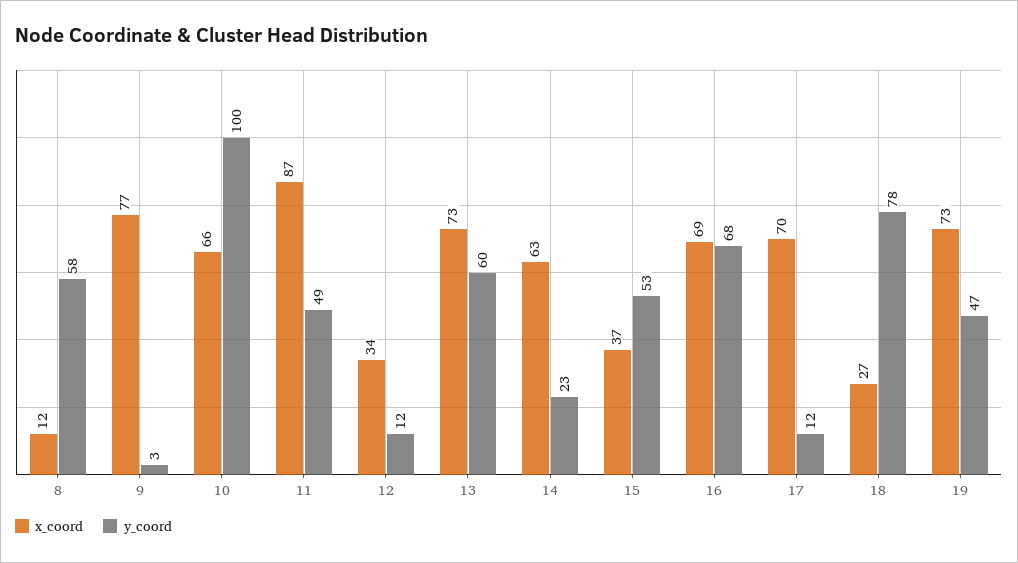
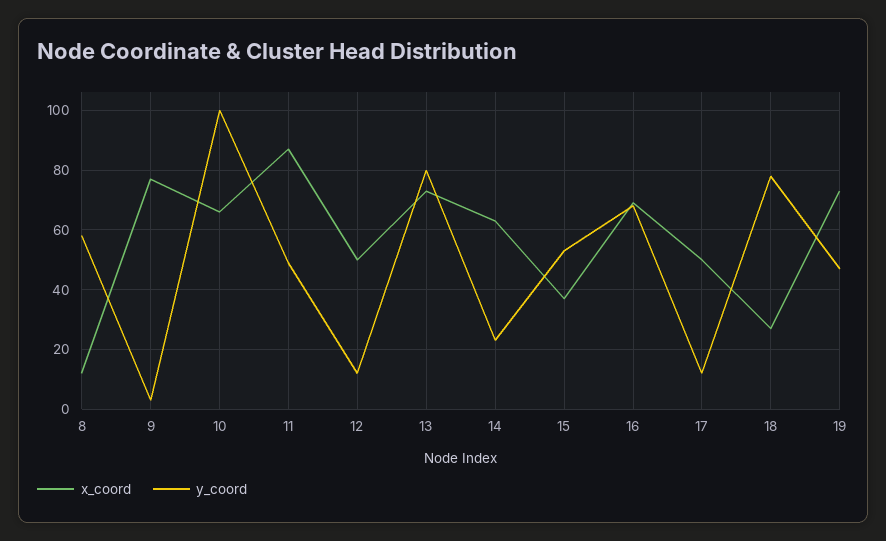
  {
    "x_coord": {
      "8": 12,
      "9": 77,
      "10": 66,
      "11": 87,
-     "12": 34,
+     "12": 50,
      "13": 73,
      "14": 63,
      "15": 37,
      "16": 69,
-     "17": 70,
+     "17": 50,
      "18": 27,
      "19": 73
    },
    "y_coord": {
      "8": 58,
      "9": 3,
      "10": 100,
      "11": 49,
      "12": 12,
-     "13": 60,
+     "13": 80,
      "14": 23,
      "15": 53,
      "16": 68,
      "17": 12,
      "18": 78,
      "19": 47
    }
  }

